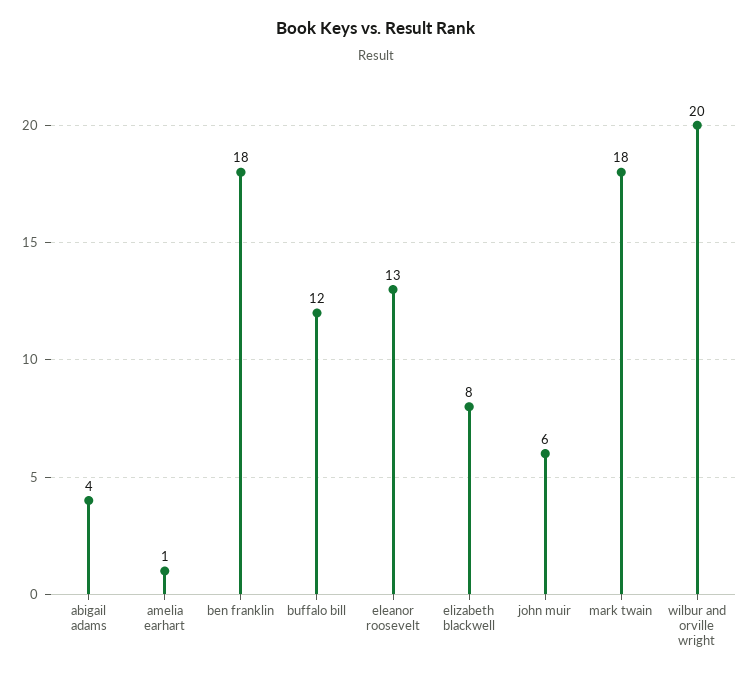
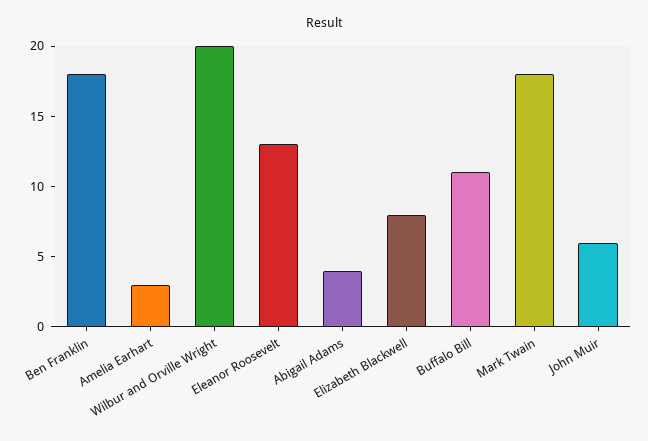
  {
    "abigail adams": 4,
-   "amelia earhart": 1,
+   "amelia earhart": 3,
    "ben franklin": 18,
-   "buffalo bill": 12,
+   "buffalo bill": 11,
    "eleanor roosevelt": 13,
    "elizabeth blackwell": 8,
    "john muir": 6,
    "mark twain": 18,
    "wilbur and orville wright": 20
  }

